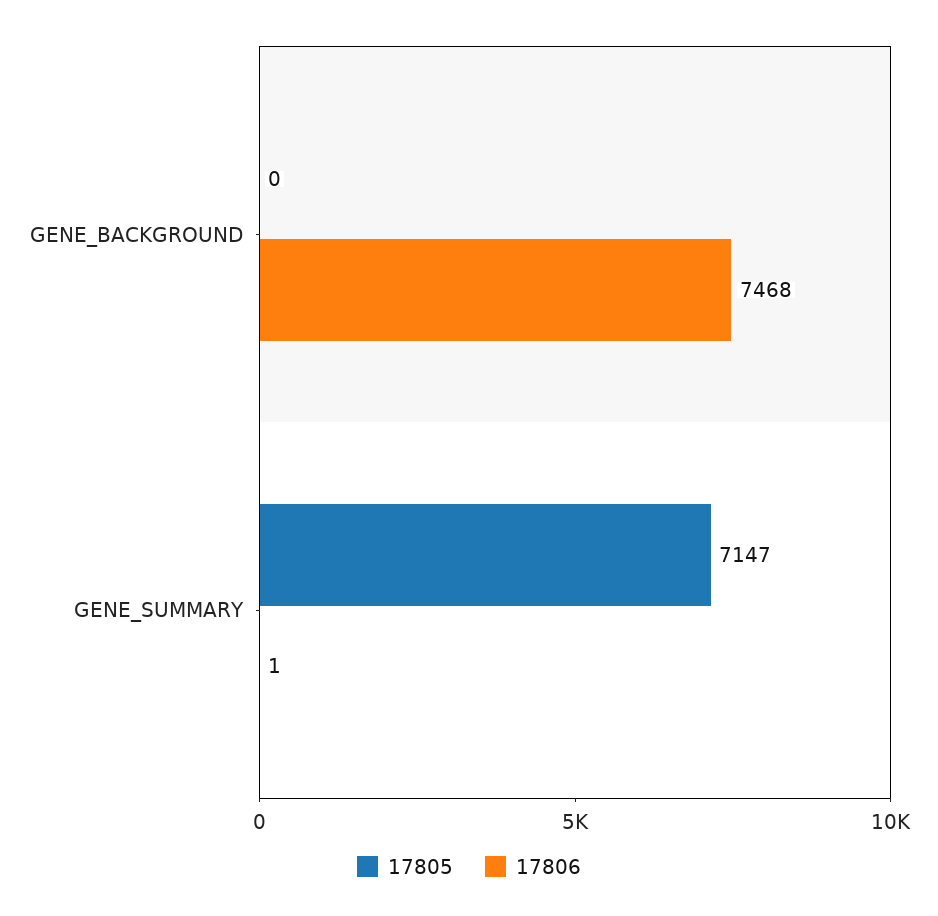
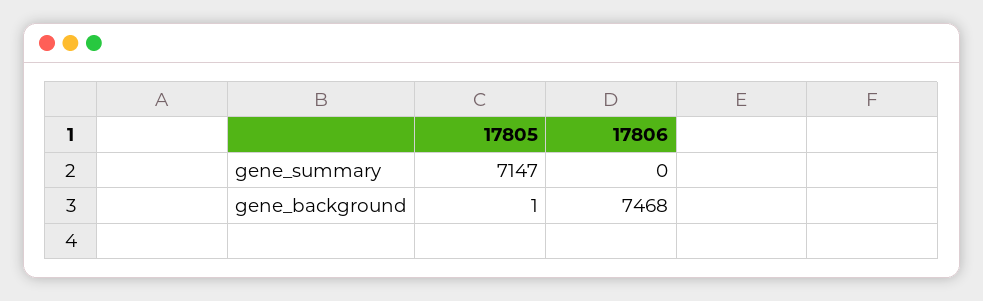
  {
    "17805": {
-     "GENE_BACKGROUND": 0,
+     "GENE_BACKGROUND": 1,
      "GENE_SUMMARY": 7147
    },
    "17806": {
      "GENE_BACKGROUND": 7468,
-     "GENE_SUMMARY": 1
+     "GENE_SUMMARY": 0
    }
  }

